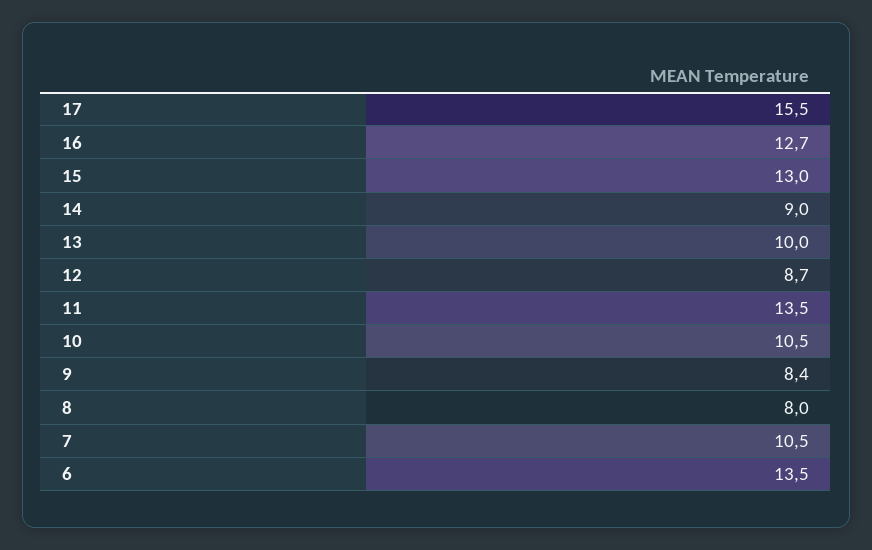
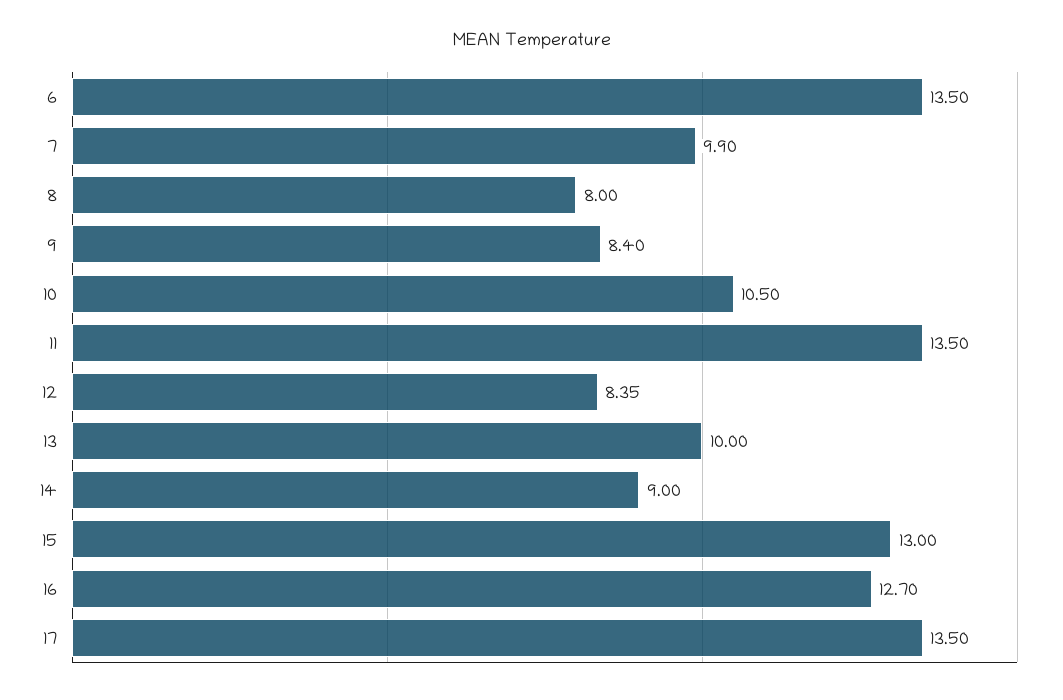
  {
-   "17": 15.5,
+   "17": 13.5,
    "16": 12.7,
    "15": 13,
    "14": 9,
    "13": 10,
-   "12": 8.7,
+   "12": 8.35,
    "11": 13.5,
    "10": 10.5,
    "9": 8.4,
    "8": 8,
-   "7": 10.5,
+   "7": 9.9,
    "6": 13.5
  }

